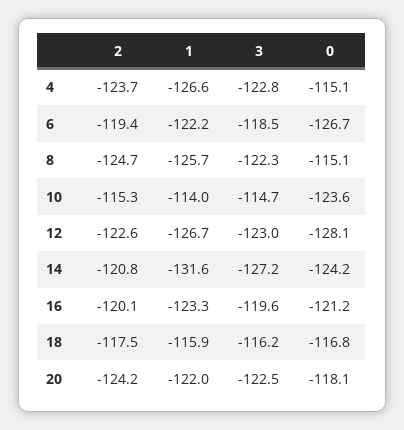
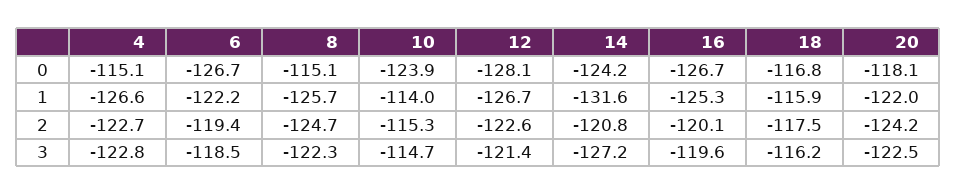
  {
    "2": {
-     "4": -123.7,
+     "4": -122.7,
      "6": -119.4,
      "8": -124.7,
      "10": -115.3,
      "12": -122.6,
      "14": -120.8,
      "16": -120.1,
      "18": -117.5,
      "20": -124.2
    },
    "1": {
      "4": -126.6,
      "6": -122.2,
      "8": -125.7,
      "10": -114,
      "12": -126.7,
      "14": -131.6,
-     "16": -123.3,
+     "16": -125.3,
      "18": -115.9,
      "20": -122
    },
    "3": {
      "4": -122.8,
      "6": -118.5,
      "8": -122.3,
      "10": -114.7,
-     "12": -123,
+     "12": -121.4,
      "14": -127.2,
      "16": -119.6,
      "18": -116.2,
      "20": -122.5
    },
    "0": {
      "4": -115.1,
      "6": -126.7,
      "8": -115.1,
-     "10": -123.6,
+     "10": -123.9,
      "12": -128.1,
      "14": -124.2,
-     "16": -121.2,
+     "16": -126.7,
      "18": -116.8,
      "20": -118.1
    }
  }

